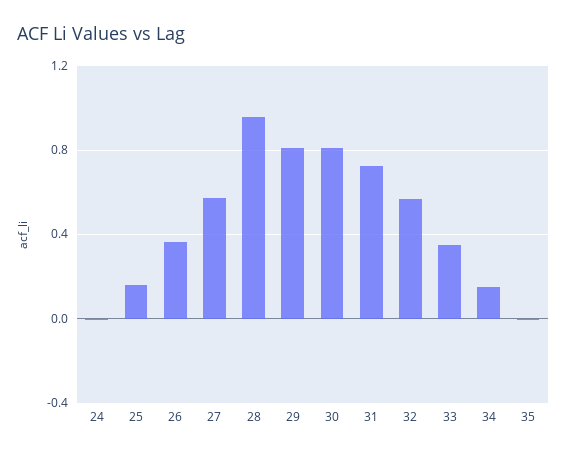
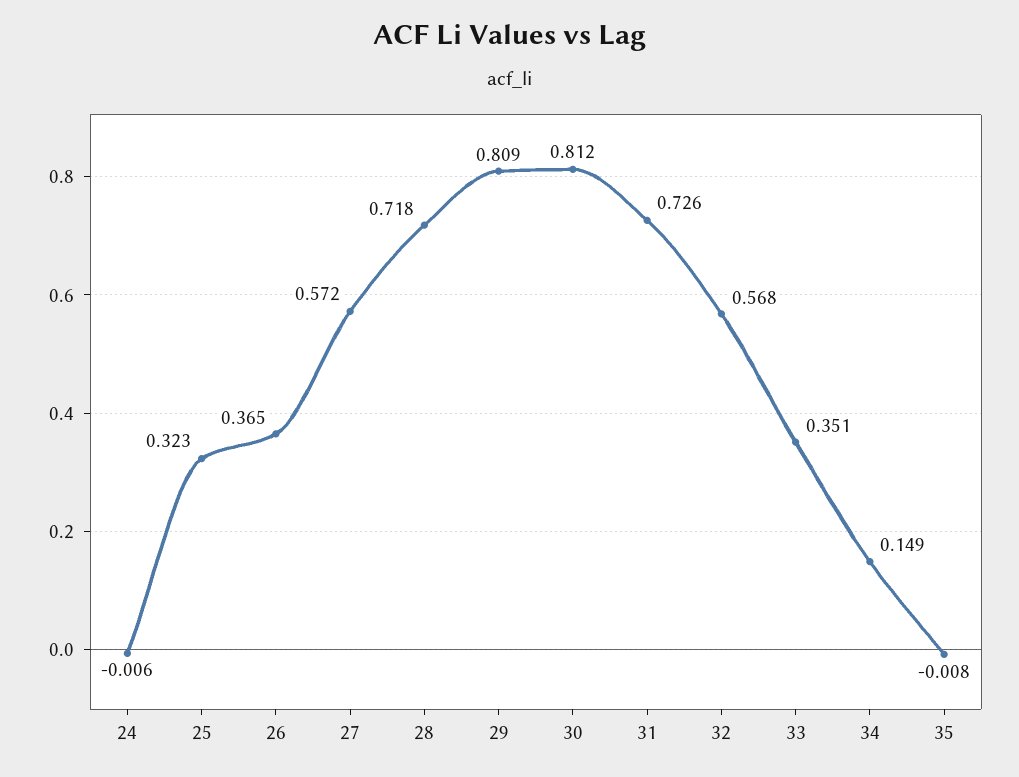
  {
    "24": -0.006,
-   "25": 0.15,
+   "25": 0.323,
    "26": 0.365,
    "27": 0.572,
-   "28": 0.95,
+   "28": 0.718,
    "29": 0.809,
    "30": 0.812,
    "31": 0.726,
    "32": 0.568,
    "33": 0.351,
    "34": 0.149,
    "35": -0.008
  }

